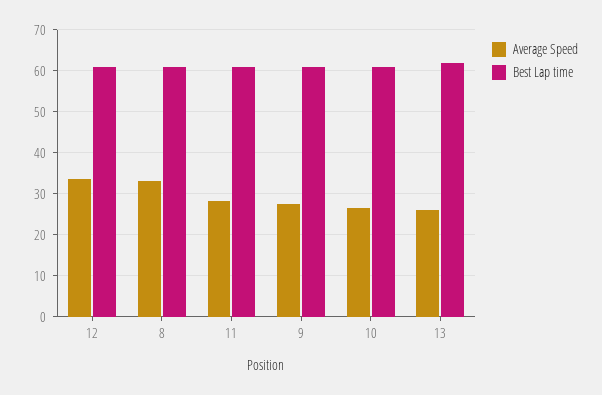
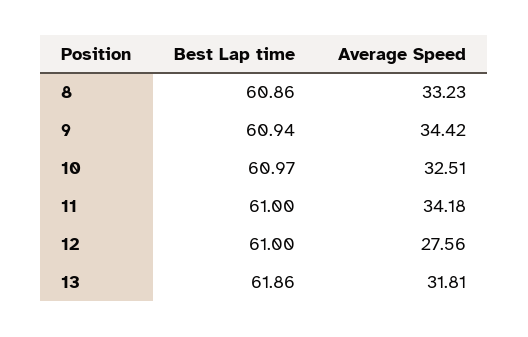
  {
    "Average Speed": {
-     "12": 34,
+     "12": 27.56,
      "8": 33.23,
-     "11": 28,
+     "11": 34.18,
-     "9": 28,
+     "9": 34.42,
-     "10": 26,
+     "10": 32.51,
-     "13": 26
+     "13": 31.81
    },
    "Best Lap time": {
      "12": 61,
      "8": 60.86,
      "11": 61,
      "9": 60.94,
      "10": 60.97,
      "13": 61.86
    }
  }

